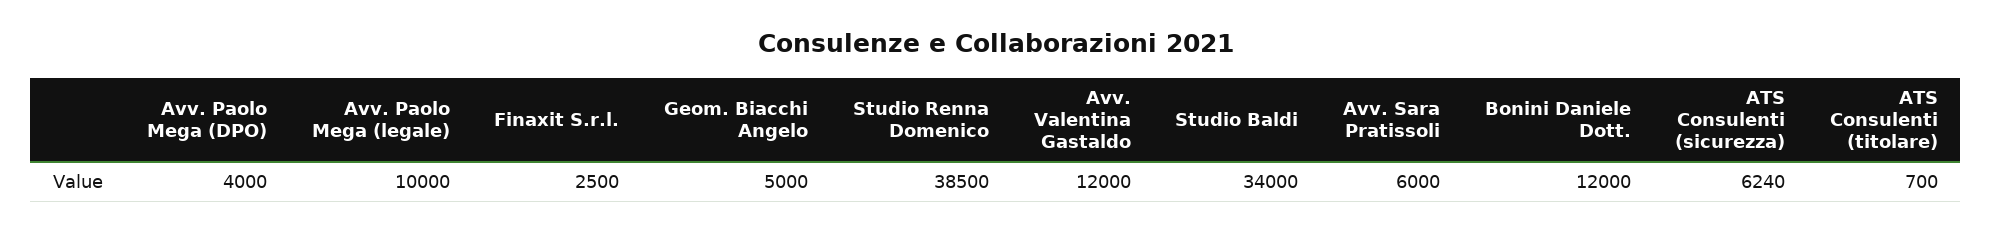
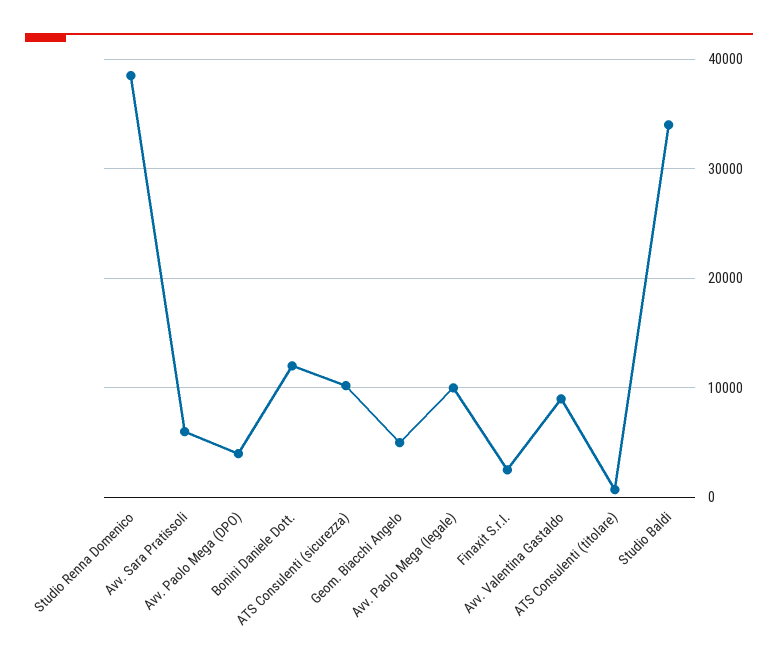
  {
    "Avv. Paolo Mega (DPO)": 4000,
    "Avv. Paolo Mega (legale)": 10000,
    "Finaxit S.r.l.": 2500,
    "Geom. Biacchi Angelo": 5000,
    "Studio Renna Domenico": 38500,
-   "Avv. Valentina Gastaldo": 12000,
+   "Avv. Valentina Gastaldo": 9000,
    "Studio Baldi": 34000,
    "Avv. Sara Pratissoli": 6000,
    "Bonini Daniele Dott.": 12000,
-   "ATS Consulenti (sicurezza)": 6240,
+   "ATS Consulenti (sicurezza)": 10000,
    "ATS Consulenti (titolare)": 700
  }

